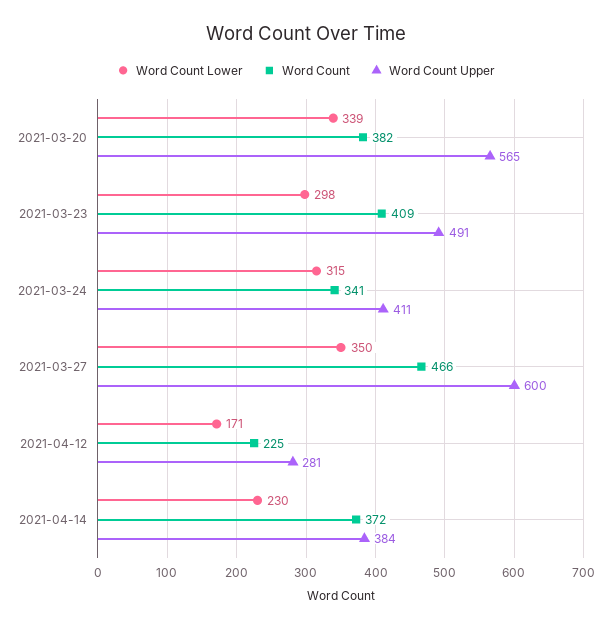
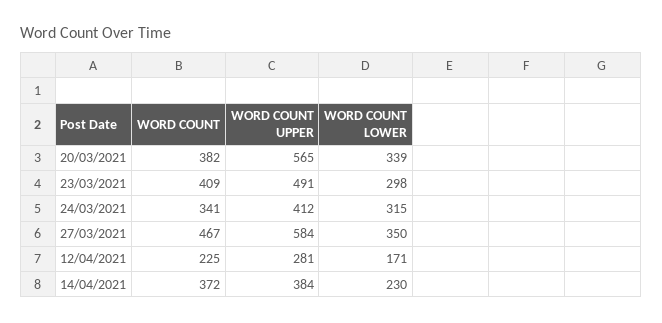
  {
    "Word Count Lower": {
      "2021-03-20": 339,
      "2021-03-23": 298,
      "2021-03-24": 315,
      "2021-03-27": 350,
      "2021-04-12": 171,
      "2021-04-14": 230
    },
    "Word Count": {
      "2021-03-20": 382,
      "2021-03-23": 409,
      "2021-03-24": 341,
-     "2021-03-27": 466,
+     "2021-03-27": 467,
      "2021-04-12": 225,
      "2021-04-14": 372
    },
    "Word Count Upper": {
      "2021-03-20": 565,
      "2021-03-23": 491,
-     "2021-03-24": 411,
+     "2021-03-24": 412,
-     "2021-03-27": 600,
+     "2021-03-27": 584,
      "2021-04-12": 281,
      "2021-04-14": 384
    }
  }

